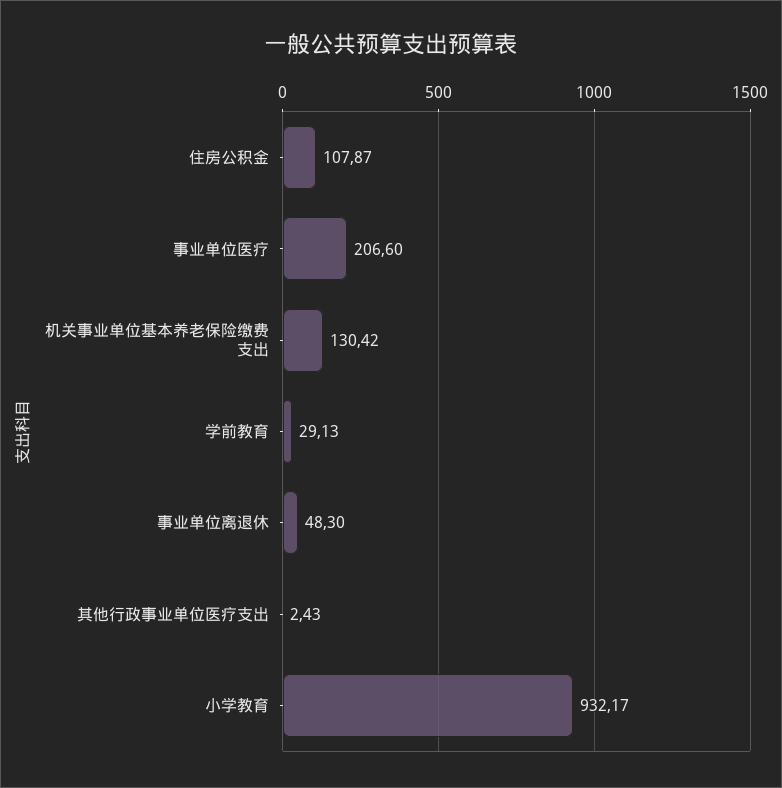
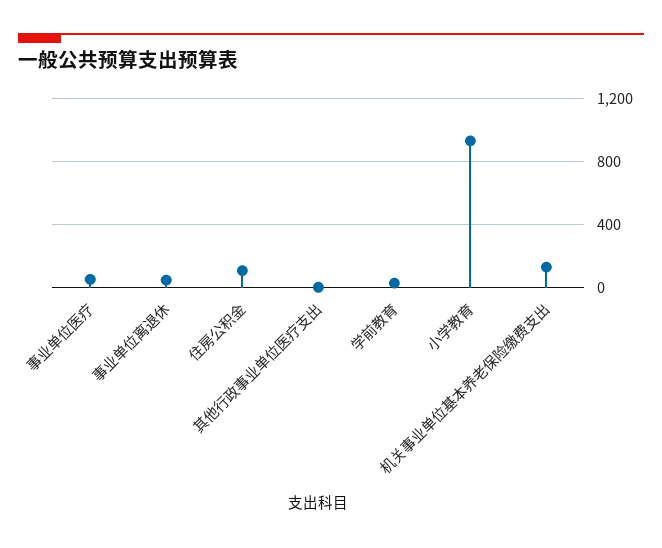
  {
    "住房公积金": 107.87,
-   "事业单位医疗": 206.6,
+   "事业单位医疗": 50,
    "机关事业单位基本养老保险缴费支出": 130.42,
    "学前教育": 29.13,
    "事业单位离退休": 48.3,
    "其他行政事业单位医疗支出": 2.43,
    "小学教育": 932.17
  }

